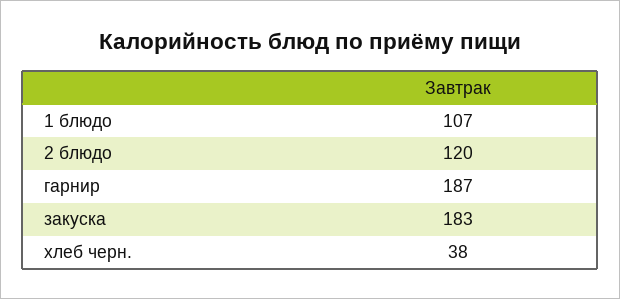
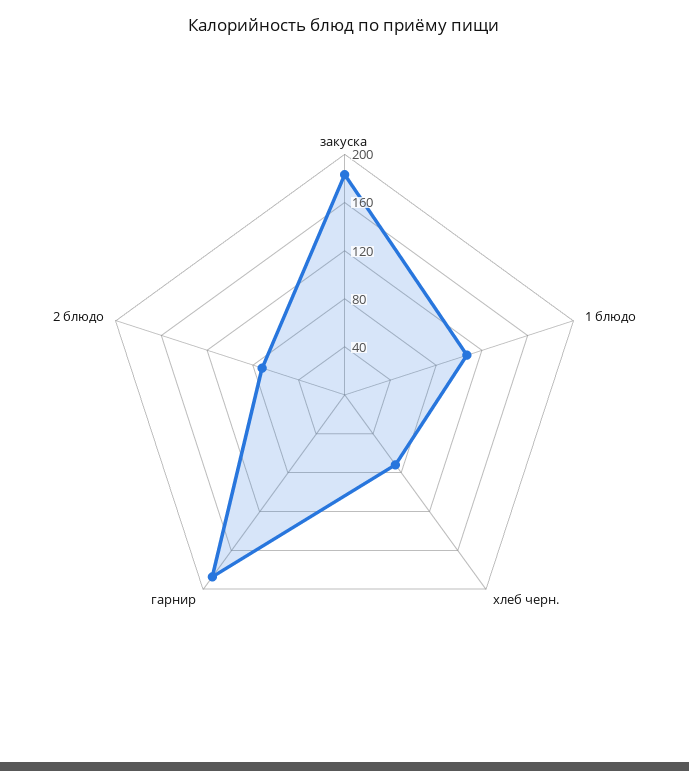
  {
    "1 блюдо": 107,
-   "2 блюдо": 120,
+   "2 блюдо": 70,
    "гарнир": 187,
    "закуска": 183,
-   "хлеб черн.": 38
+   "хлеб черн.": 70
  }

